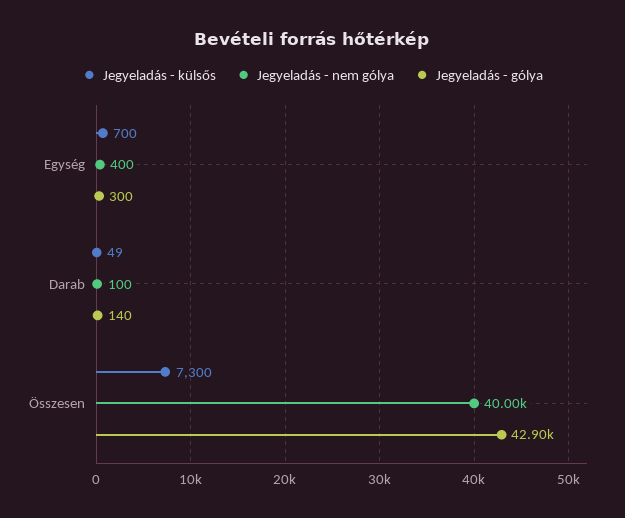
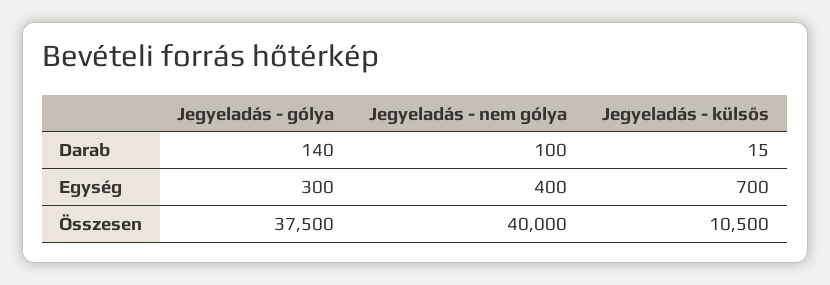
  {
    "Jegyeladás - külsős": {
      "Egység": 700,
-     "Darab": 49,
+     "Darab": 15,
-     "Összesen": 7300
+     "Összesen": 10500
    },
    "Jegyeladás - nem gólya": {
      "Egység": 400,
      "Darab": 100,
      "Összesen": 40000
    },
    "Jegyeladás - gólya": {
      "Egység": 300,
      "Darab": 140,
-     "Összesen": 42900
+     "Összesen": 37500
    }
  }

